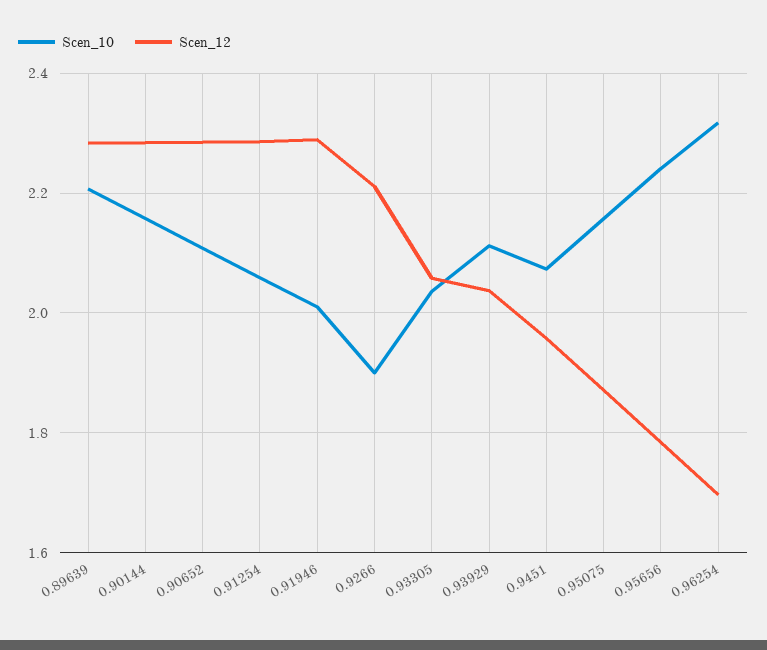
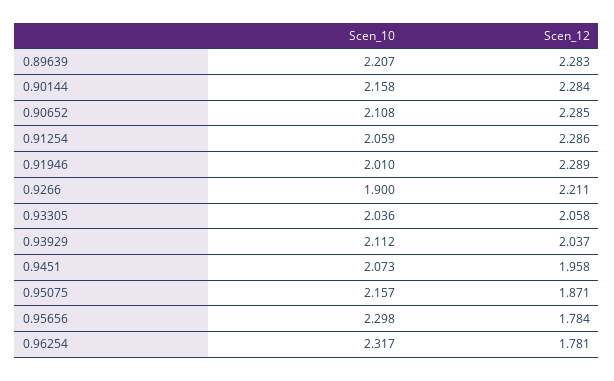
  {
    "Scen_10": {
      "0.89639": 2.207,
      "0.90144": 2.158,
      "0.90652": 2.108,
      "0.91254": 2.059,
      "0.91946": 2.01,
      "0.9266": 1.9,
      "0.93305": 2.036,
      "0.93929": 2.112,
      "0.9451": 2.073,
      "0.95075": 2.157,
-     "0.95656": 2.24,
+     "0.95656": 2.298,
      "0.96254": 2.317
    },
    "Scen_12": {
      "0.89639": 2.283,
      "0.90144": 2.284,
      "0.90652": 2.285,
      "0.91254": 2.286,
      "0.91946": 2.289,
      "0.9266": 2.211,
      "0.93305": 2.058,
      "0.93929": 2.037,
      "0.9451": 1.958,
      "0.95075": 1.871,
      "0.95656": 1.784,
-     "0.96254": 1.7
+     "0.96254": 1.781
    }
  }

